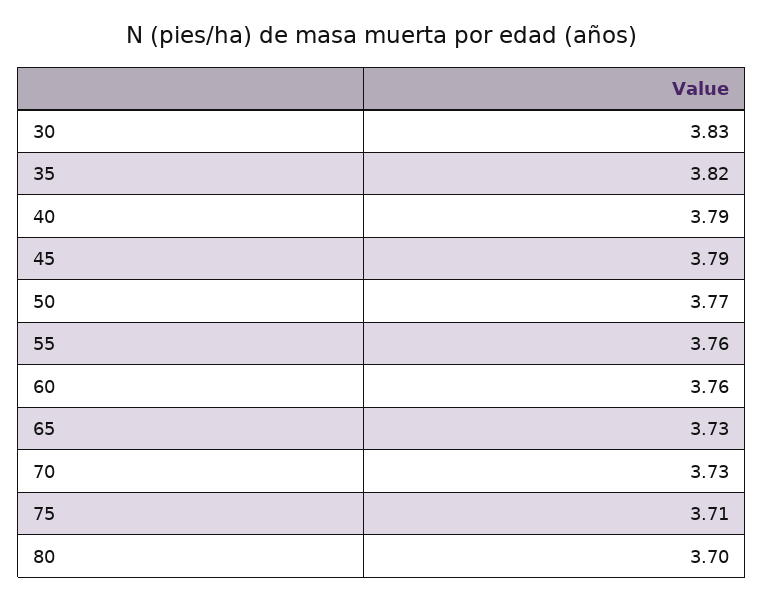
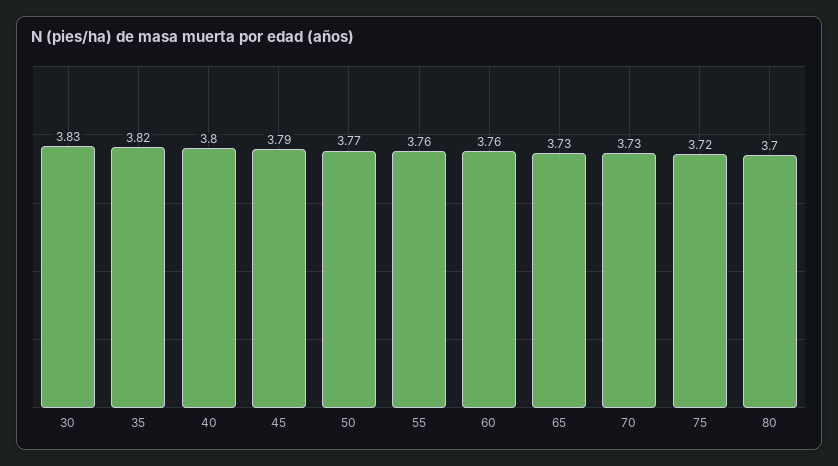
  {
    "30": 3.83,
    "35": 3.82,
-   "40": 3.79,
+   "40": 3.8,
    "45": 3.79,
    "50": 3.77,
    "55": 3.76,
    "60": 3.76,
    "65": 3.73,
    "70": 3.73,
-   "75": 3.71,
+   "75": 3.72,
    "80": 3.7
  }

